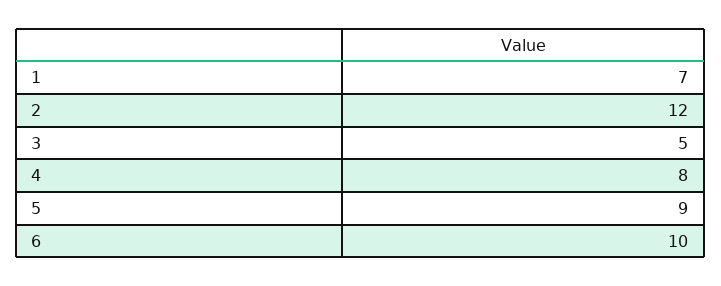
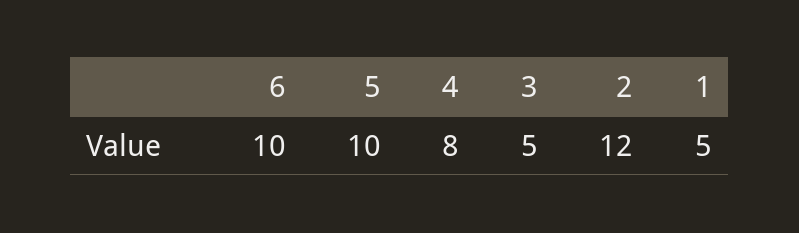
  {
-   "1": 7,
+   "1": 5,
    "2": 12,
    "3": 5,
    "4": 8,
-   "5": 9,
+   "5": 10,
    "6": 10
  }

